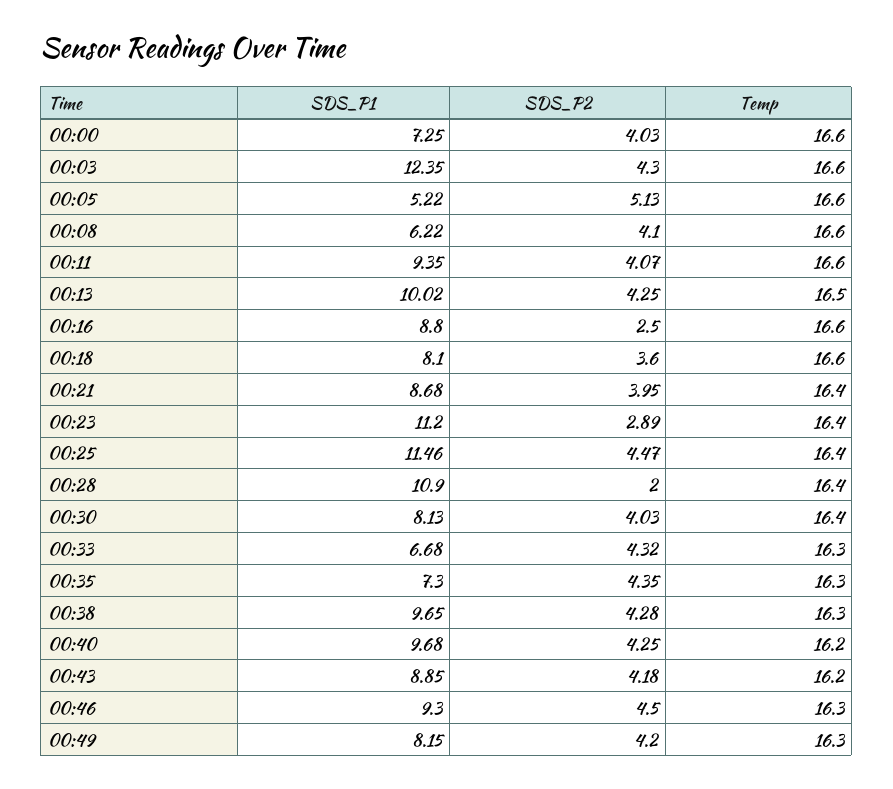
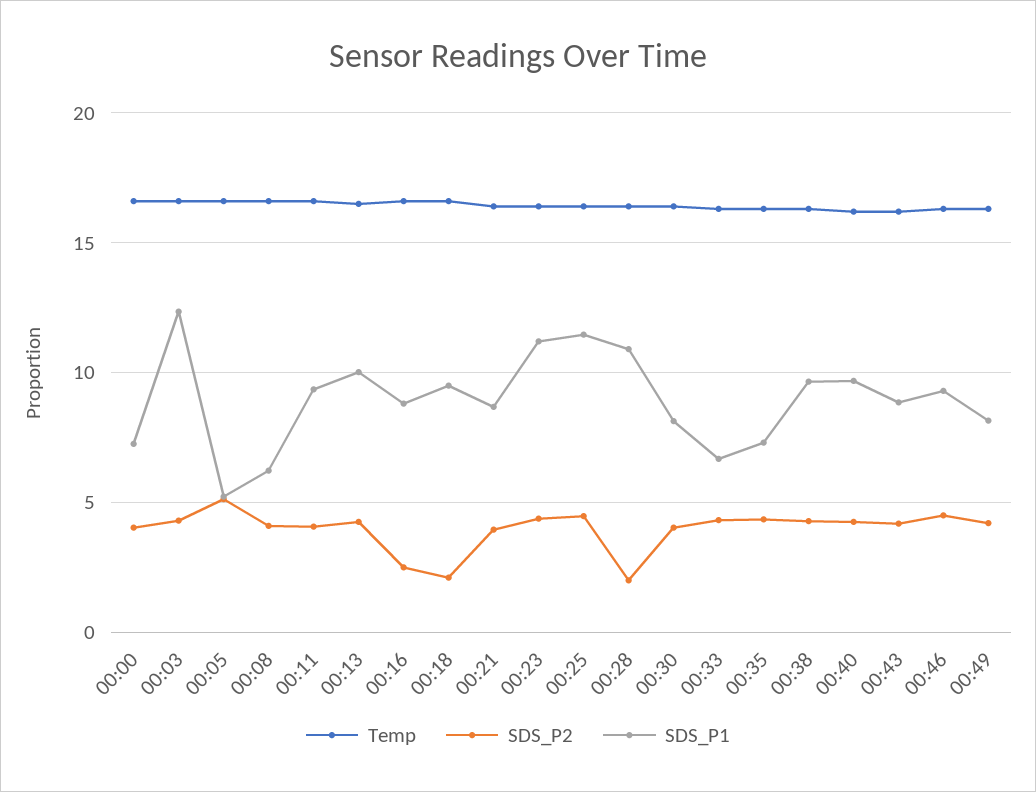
  {
    "SDS_P1": {
      "00:00": 7.25,
      "00:03": 12.35,
      "00:05": 5.22,
      "00:08": 6.22,
      "00:11": 9.35,
      "00:13": 10.02,
      "00:16": 8.8,
-     "00:18": 8.1,
+     "00:18": 9.5,
      "00:21": 8.68,
      "00:23": 11.2,
      "00:25": 11.46,
      "00:28": 10.9,
      "00:30": 8.13,
      "00:33": 6.68,
      "00:35": 7.3,
      "00:38": 9.65,
      "00:40": 9.68,
      "00:43": 8.85,
      "00:46": 9.3,
      "00:49": 8.15
    },
    "SDS_P2": {
      "00:00": 4.03,
      "00:03": 4.3,
      "00:05": 5.13,
      "00:08": 4.1,
      "00:11": 4.07,
      "00:13": 4.25,
      "00:16": 2.5,
-     "00:18": 3.6,
+     "00:18": 2,
      "00:21": 3.95,
-     "00:23": 2.89,
+     "00:23": 4.5,
      "00:25": 4.47,
      "00:28": 2,
      "00:30": 4.03,
      "00:33": 4.32,
      "00:35": 4.35,
      "00:38": 4.28,
      "00:40": 4.25,
      "00:43": 4.18,
      "00:46": 4.5,
      "00:49": 4.2
    },
    "Temp": {
      "00:00": 16.6,
      "00:03": 16.6,
      "00:05": 16.6,
      "00:08": 16.6,
      "00:11": 16.6,
      "00:13": 16.5,
      "00:16": 16.6,
      "00:18": 16.6,
      "00:21": 16.4,
      "00:23": 16.4,
      "00:25": 16.4,
      "00:28": 16.4,
      "00:30": 16.4,
      "00:33": 16.3,
      "00:35": 16.3,
      "00:38": 16.3,
      "00:40": 16.2,
      "00:43": 16.2,
      "00:46": 16.3,
      "00:49": 16.3
    }
  }

